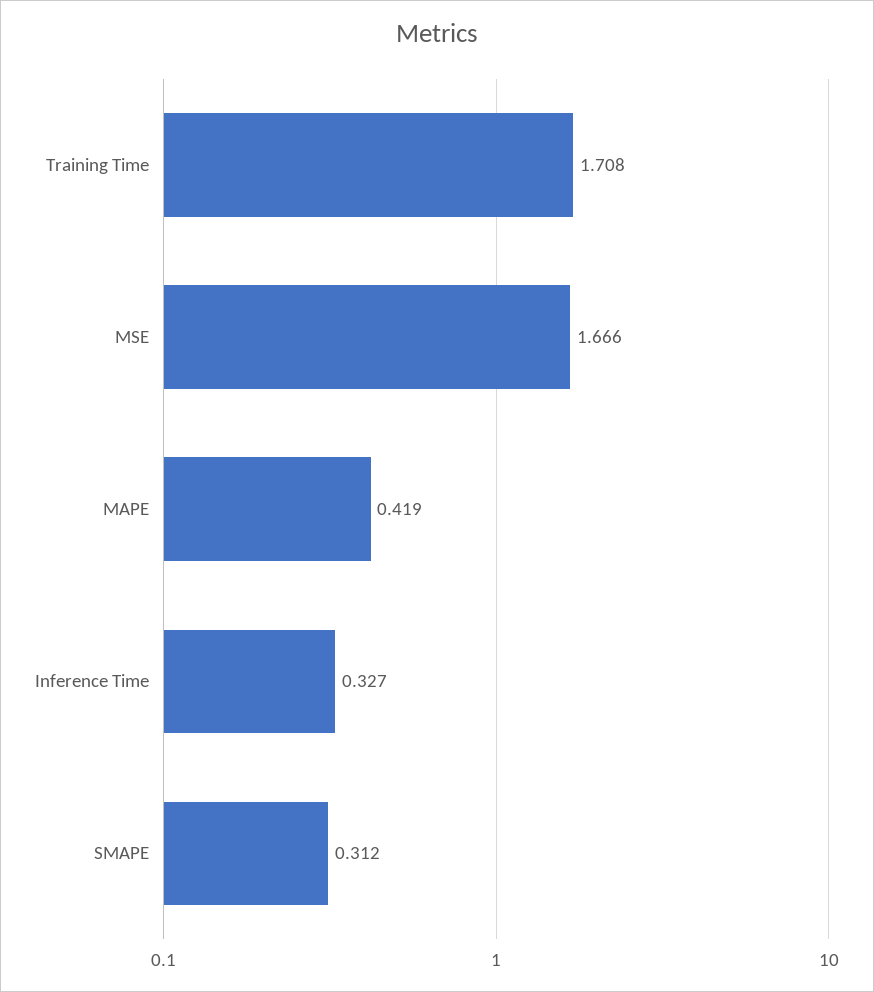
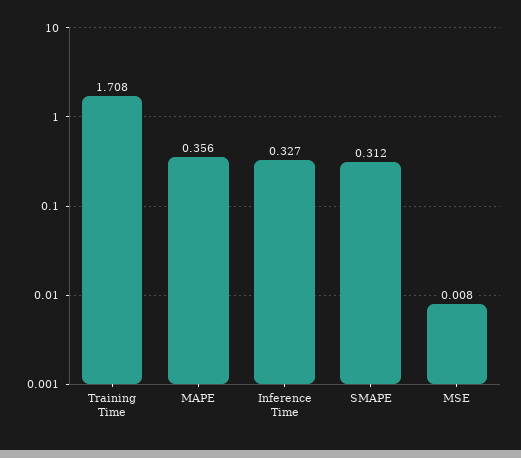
  {
    "Training Time": 1.708,
-   "MSE": 1.666,
+   "MSE": 0.008,
-   "MAPE": 0.419,
+   "MAPE": 0.356,
    "Inference Time": 0.327,
    "SMAPE": 0.312
  }

